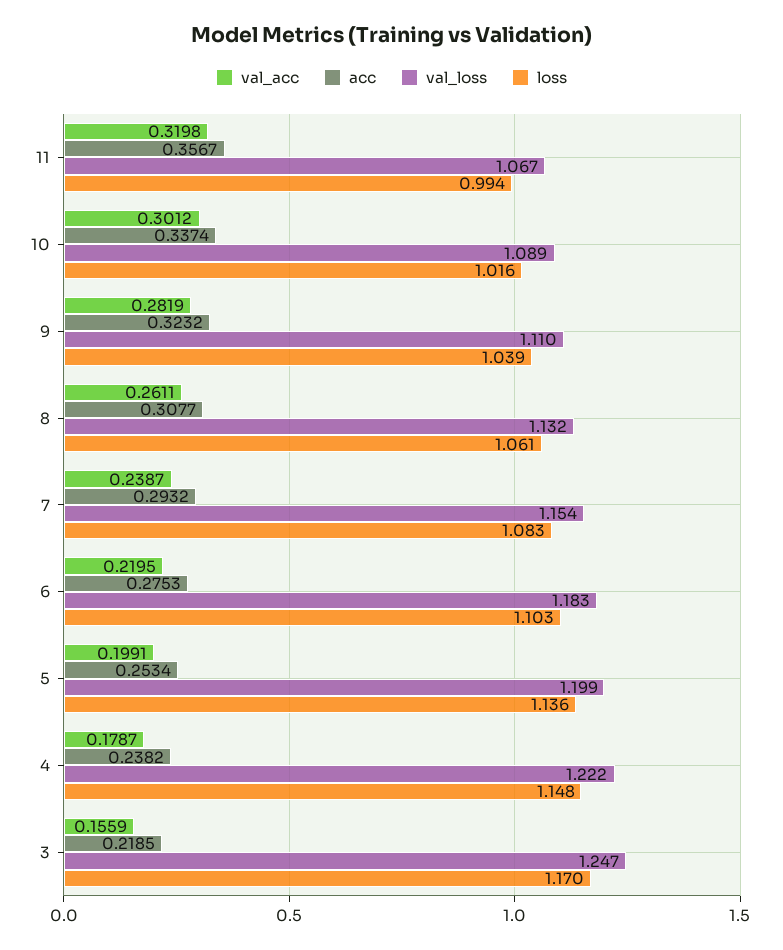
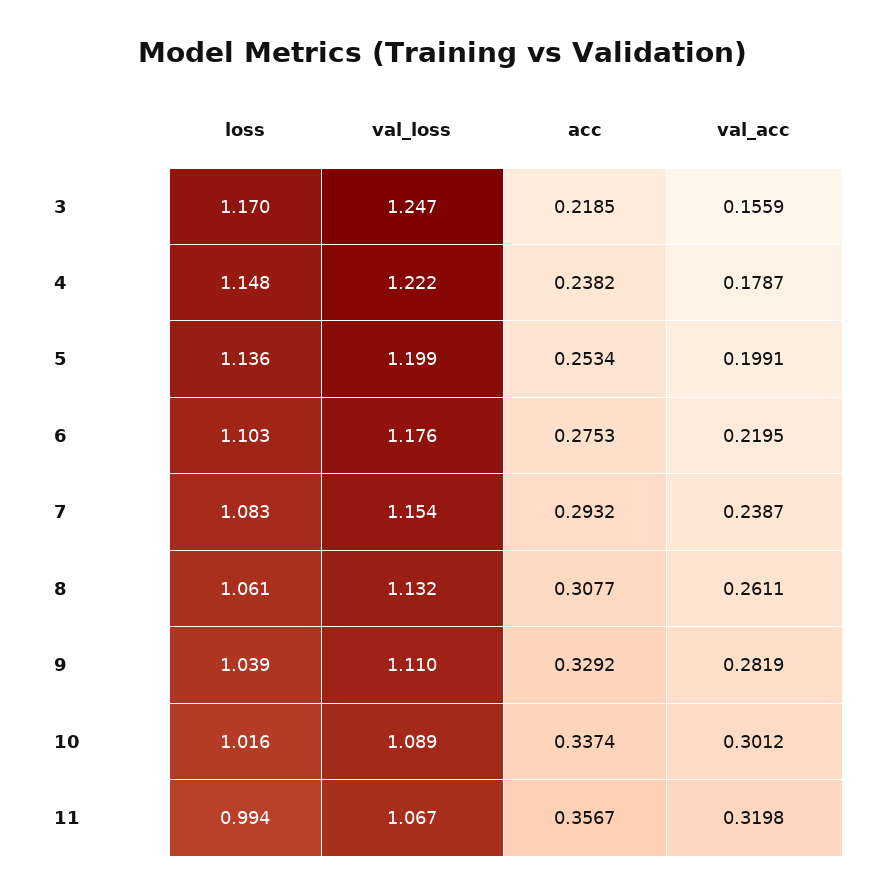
  {
    "val_acc": {
      "11": 0.3198,
      "10": 0.3012,
      "9": 0.2819,
      "8": 0.2611,
      "7": 0.2387,
      "6": 0.2195,
      "5": 0.1991,
      "4": 0.1787,
      "3": 0.1559
    },
    "acc": {
      "11": 0.3567,
      "10": 0.3374,
-     "9": 0.3232,
+     "9": 0.3292,
      "8": 0.3077,
      "7": 0.2932,
      "6": 0.2753,
      "5": 0.2534,
      "4": 0.2382,
      "3": 0.2185
    },
    "val_loss": {
      "11": 1.067,
      "10": 1.089,
      "9": 1.11,
      "8": 1.132,
      "7": 1.154,
-     "6": 1.183,
+     "6": 1.176,
      "5": 1.199,
      "4": 1.222,
      "3": 1.247
    },
    "loss": {
      "11": 0.994,
      "10": 1.016,
      "9": 1.039,
      "8": 1.061,
      "7": 1.083,
      "6": 1.103,
      "5": 1.136,
      "4": 1.148,
      "3": 1.17
    }
  }

